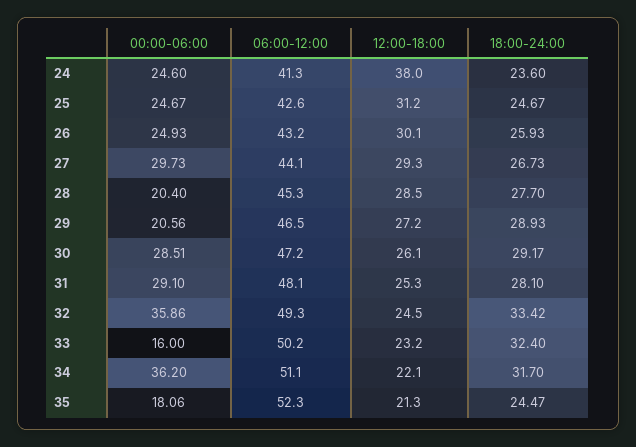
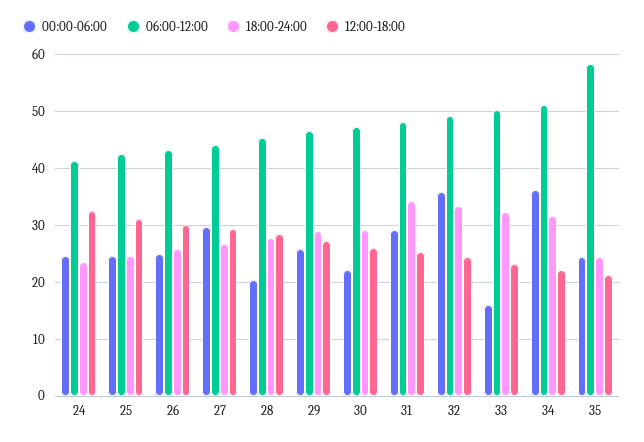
  {
    "00:00-06:00": {
      "24": 24.6,
      "25": 24.67,
      "26": 24.93,
      "27": 29.73,
      "28": 20.4,
-     "29": 20.56,
+     "29": 26,
-     "30": 28.51,
+     "30": 22,
      "31": 29.1,
      "32": 35.86,
      "33": 16,
      "34": 36.2,
-     "35": 18.06
+     "35": 24
    },
    "06:00-12:00": {
      "24": 41.3,
      "25": 42.6,
      "26": 43.2,
      "27": 44.1,
      "28": 45.3,
      "29": 46.5,
      "30": 47.2,
      "31": 48.1,
      "32": 49.3,
      "33": 50.2,
      "34": 51.1,
-     "35": 52.3
+     "35": 58
    },
    "12:00-18:00": {
-     "24": 38,
+     "24": 32,
      "25": 31.2,
      "26": 30.1,
      "27": 29.3,
      "28": 28.5,
      "29": 27.2,
      "30": 26.1,
      "31": 25.3,
      "32": 24.5,
      "33": 23.2,
      "34": 22.1,
      "35": 21.3
    },
    "18:00-24:00": {
      "24": 23.6,
      "25": 24.67,
      "26": 25.93,
      "27": 26.73,
      "28": 27.7,
      "29": 28.93,
      "30": 29.17,
-     "31": 28.1,
+     "31": 34,
      "32": 33.42,
      "33": 32.4,
      "34": 31.7,
      "35": 24.47
    }
  }

